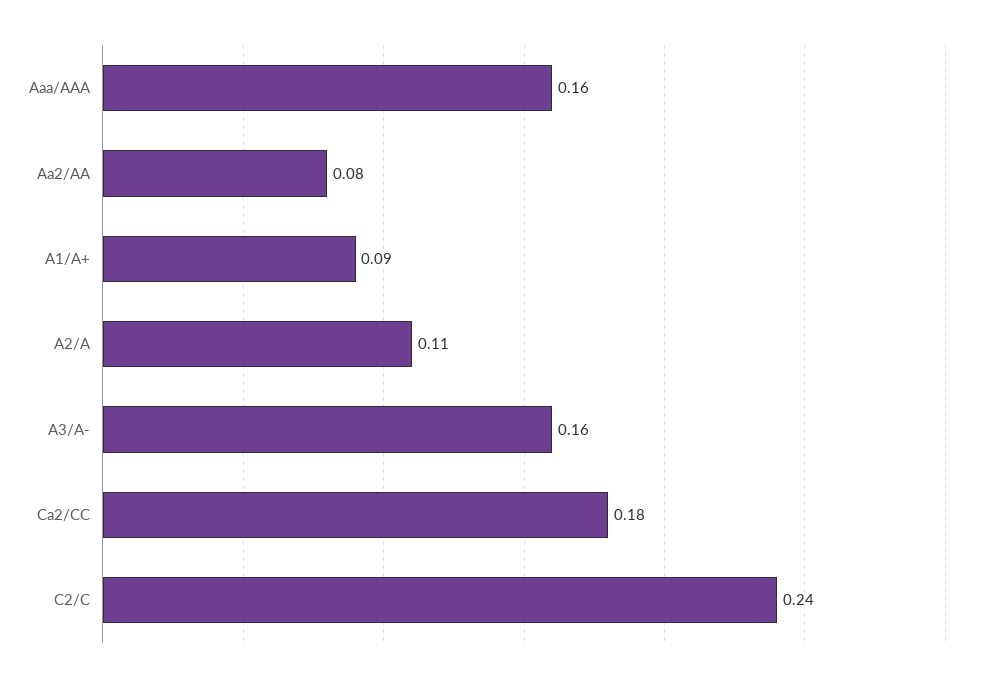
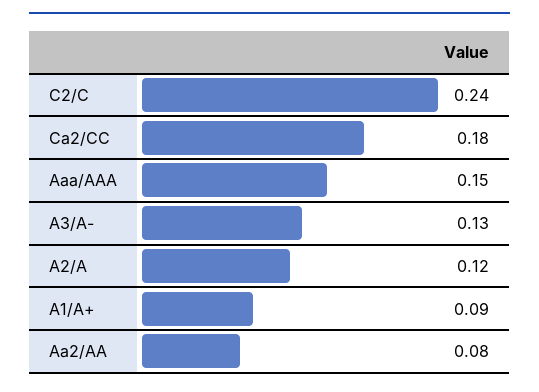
  {
-   "Aaa/AAA": 0.16,
+   "Aaa/AAA": 0.15,
    "Aa2/AA": 0.08,
    "A1/A+": 0.09,
-   "A2/A": 0.11,
+   "A2/A": 0.12,
-   "A3/A-": 0.16,
+   "A3/A-": 0.13,
    "Ca2/CC": 0.18,
    "C2/C": 0.24
  }

